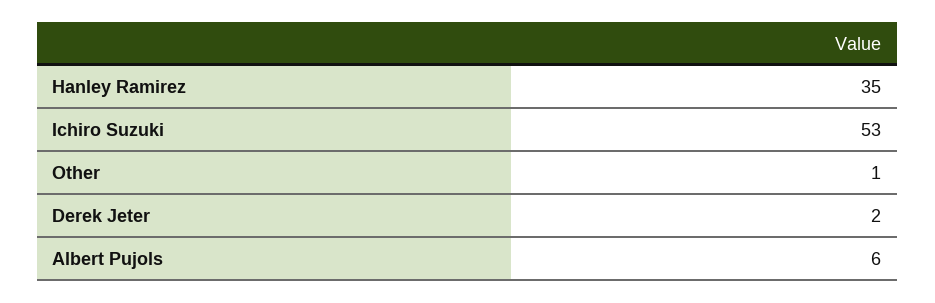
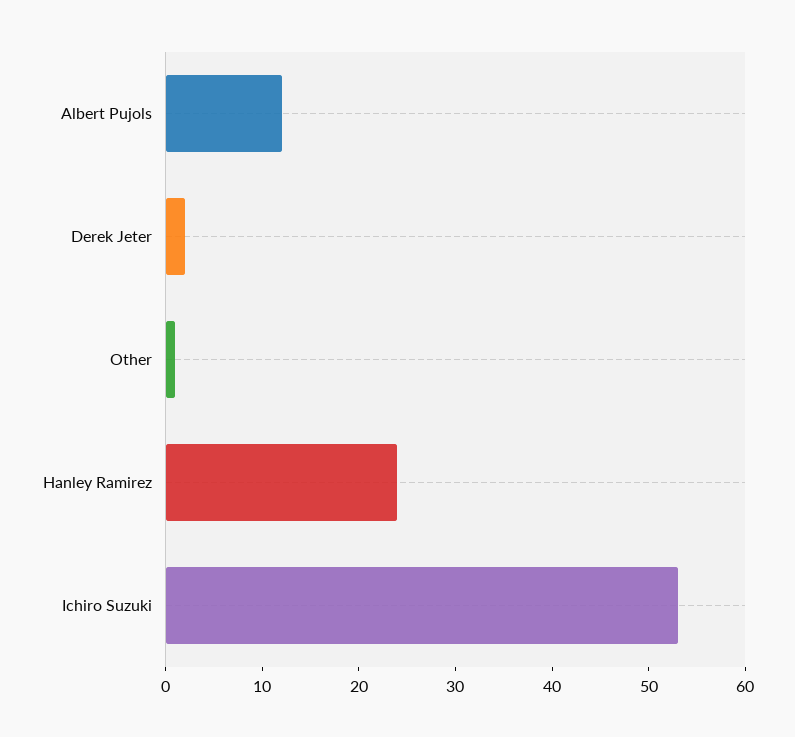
  {
-   "Hanley Ramirez": 35,
+   "Hanley Ramirez": 24,
    "Ichiro Suzuki": 53,
    "Other": 1,
    "Derek Jeter": 2,
-   "Albert Pujols": 6
+   "Albert Pujols": 12
  }

